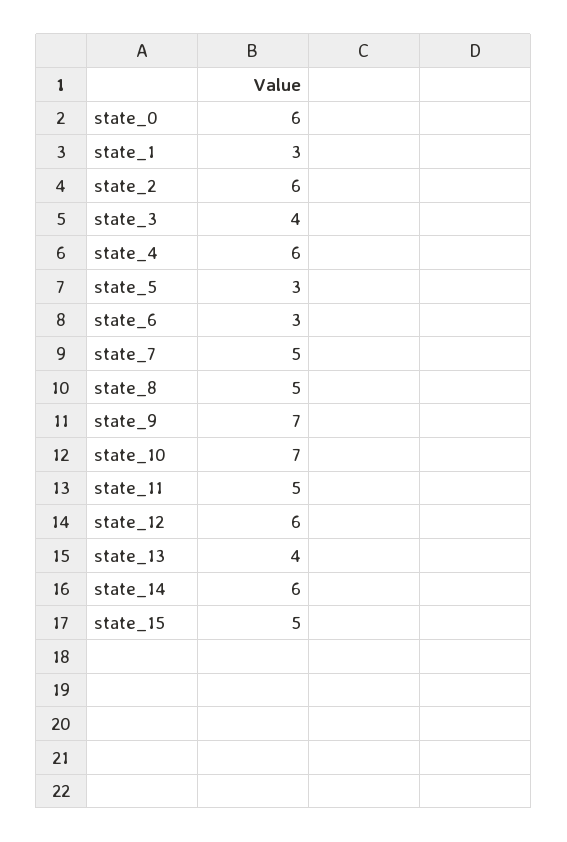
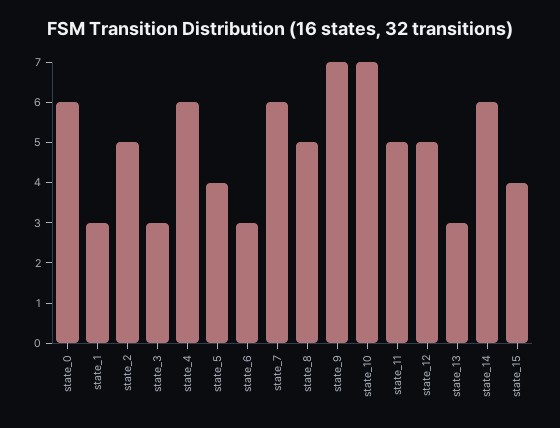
  {
    "state_0": 6,
    "state_1": 3,
-   "state_2": 6,
+   "state_2": 5,
-   "state_3": 4,
+   "state_3": 3,
    "state_4": 6,
-   "state_5": 3,
+   "state_5": 4,
    "state_6": 3,
-   "state_7": 5,
+   "state_7": 6,
    "state_8": 5,
    "state_9": 7,
    "state_10": 7,
    "state_11": 5,
-   "state_12": 6,
+   "state_12": 5,
-   "state_13": 4,
+   "state_13": 3,
    "state_14": 6,
-   "state_15": 5
+   "state_15": 4
  }

